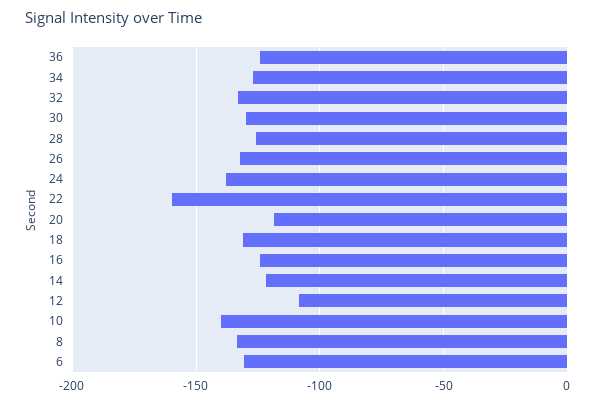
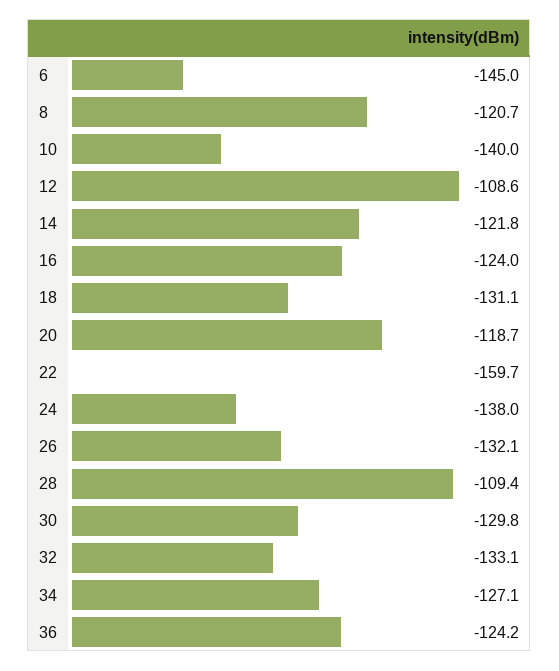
  {
    "36": -124.2,
    "34": -127.1,
    "32": -133.1,
    "30": -129.8,
-   "28": -125,
+   "28": -109.4,
    "26": -132.1,
    "24": -138,
    "22": -159.7,
    "20": -118.7,
    "18": -131.1,
    "16": -124,
    "14": -121.8,
    "12": -108.6,
    "10": -140,
-   "8": -135,
+   "8": -120.7,
-   "6": -130
+   "6": -145
  }

